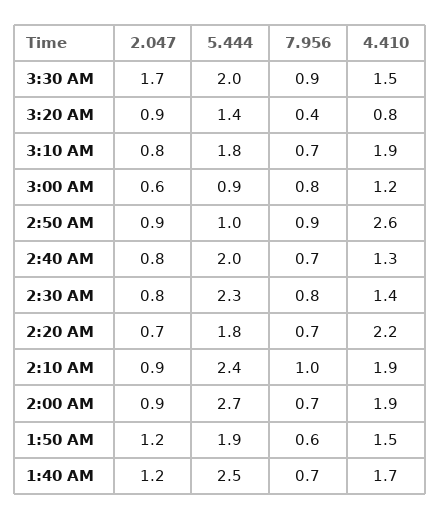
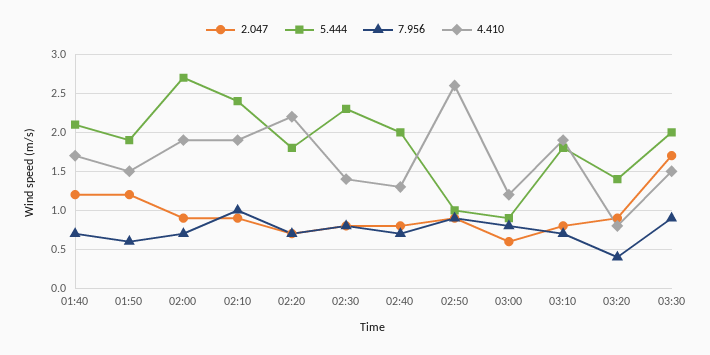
  {
    "2.047": {
      "3:30 AM": 1.7,
      "3:20 AM": 0.9,
      "3:10 AM": 0.8,
      "3:00 AM": 0.6,
      "2:50 AM": 0.9,
      "2:40 AM": 0.8,
      "2:30 AM": 0.8,
      "2:20 AM": 0.7,
      "2:10 AM": 0.9,
      "2:00 AM": 0.9,
      "1:50 AM": 1.2,
      "1:40 AM": 1.2
    },
    "5.444": {
      "3:30 AM": 2,
      "3:20 AM": 1.4,
      "3:10 AM": 1.8,
      "3:00 AM": 0.9,
      "2:50 AM": 1,
      "2:40 AM": 2,
      "2:30 AM": 2.3,
      "2:20 AM": 1.8,
      "2:10 AM": 2.4,
      "2:00 AM": 2.7,
      "1:50 AM": 1.9,
-     "1:40 AM": 2.5
+     "1:40 AM": 2.1
    },
    "7.956": {
      "3:30 AM": 0.9,
      "3:20 AM": 0.4,
      "3:10 AM": 0.7,
      "3:00 AM": 0.8,
      "2:50 AM": 0.9,
      "2:40 AM": 0.7,
      "2:30 AM": 0.8,
      "2:20 AM": 0.7,
      "2:10 AM": 1,
      "2:00 AM": 0.7,
      "1:50 AM": 0.6,
      "1:40 AM": 0.7
    },
    "4.410": {
      "3:30 AM": 1.5,
      "3:20 AM": 0.8,
      "3:10 AM": 1.9,
      "3:00 AM": 1.2,
      "2:50 AM": 2.6,
      "2:40 AM": 1.3,
      "2:30 AM": 1.4,
      "2:20 AM": 2.2,
      "2:10 AM": 1.9,
      "2:00 AM": 1.9,
      "1:50 AM": 1.5,
      "1:40 AM": 1.7
    }
  }

